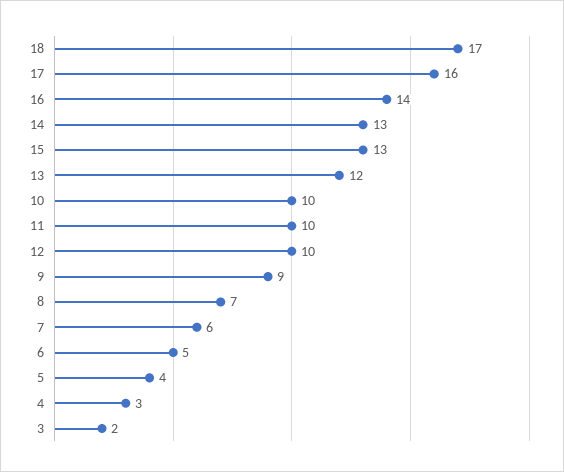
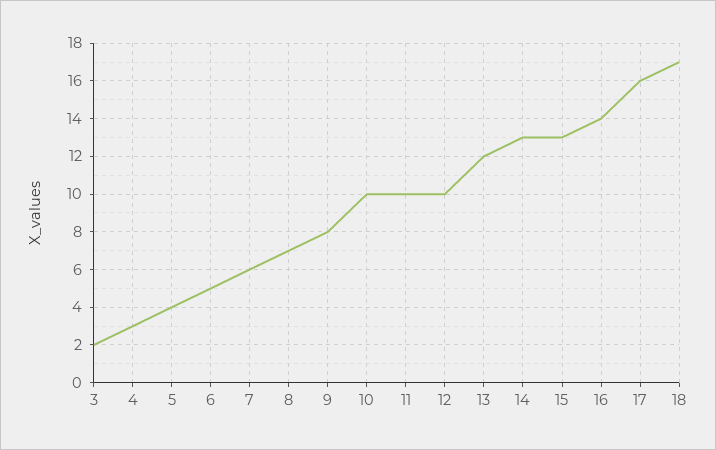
  {
    "18": 17,
    "17": 16,
    "16": 14,
    "14": 13,
    "15": 13,
    "13": 12,
    "10": 10,
    "11": 10,
    "12": 10,
-   "9": 9,
+   "9": 8,
    "8": 7,
    "7": 6,
    "6": 5,
    "5": 4,
    "4": 3,
    "3": 2
  }

